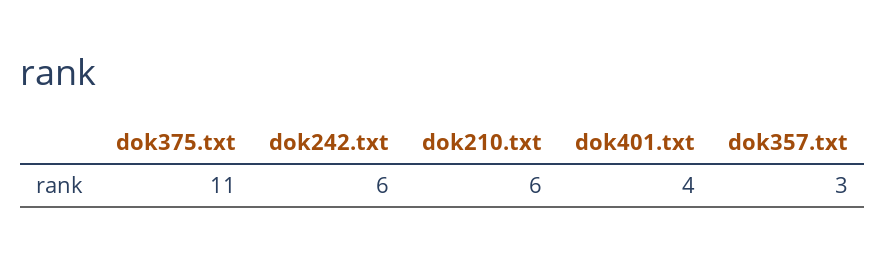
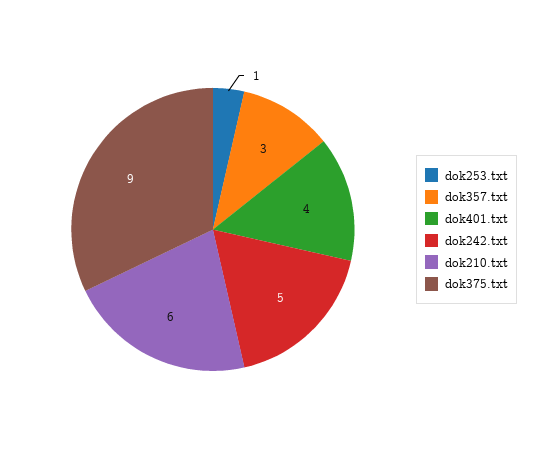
  {
-   "dok375.txt": 11,
+   "dok375.txt": 9,
-   "dok242.txt": 6,
+   "dok242.txt": 5,
    "dok210.txt": 6,
    "dok401.txt": 4,
-   "dok357.txt": 3
+   "dok357.txt": 3,
+   "dok253.txt": 1
  }

